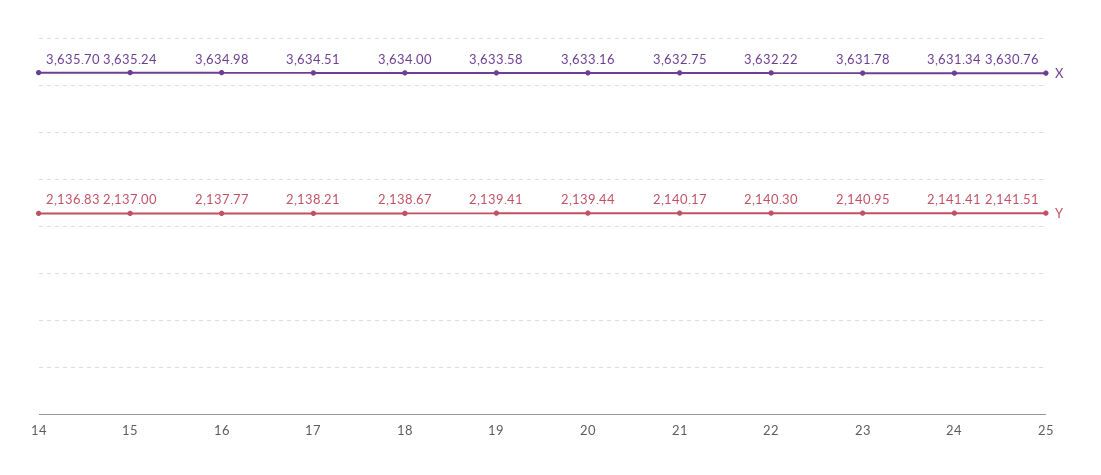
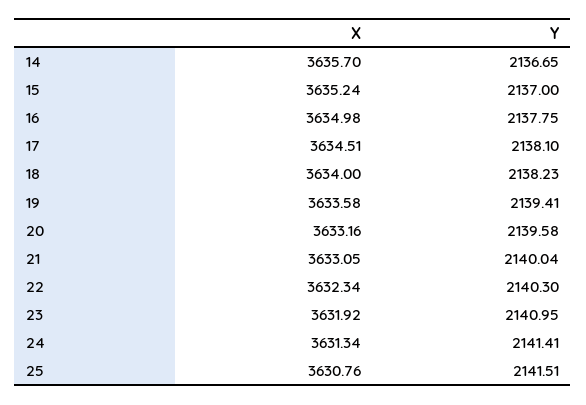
  {
    "X": {
      "14": 3635.7,
      "15": 3635.24,
      "16": 3634.98,
      "17": 3634.51,
      "18": 3634,
      "19": 3633.58,
      "20": 3633.16,
-     "21": 3632.75,
+     "21": 3633.05,
-     "22": 3632.22,
+     "22": 3632.34,
-     "23": 3631.78,
+     "23": 3631.92,
      "24": 3631.34,
      "25": 3630.76
    },
    "Y": {
-     "14": 2136.83,
+     "14": 2136.65,
      "15": 2137,
-     "16": 2137.77,
+     "16": 2137.75,
-     "17": 2138.21,
+     "17": 2138.1,
-     "18": 2138.67,
+     "18": 2138.23,
      "19": 2139.41,
-     "20": 2139.44,
+     "20": 2139.58,
-     "21": 2140.17,
+     "21": 2140.04,
      "22": 2140.3,
      "23": 2140.95,
      "24": 2141.41,
      "25": 2141.51
    }
  }

